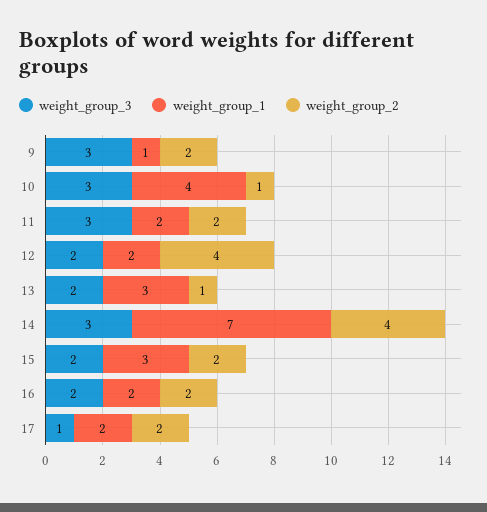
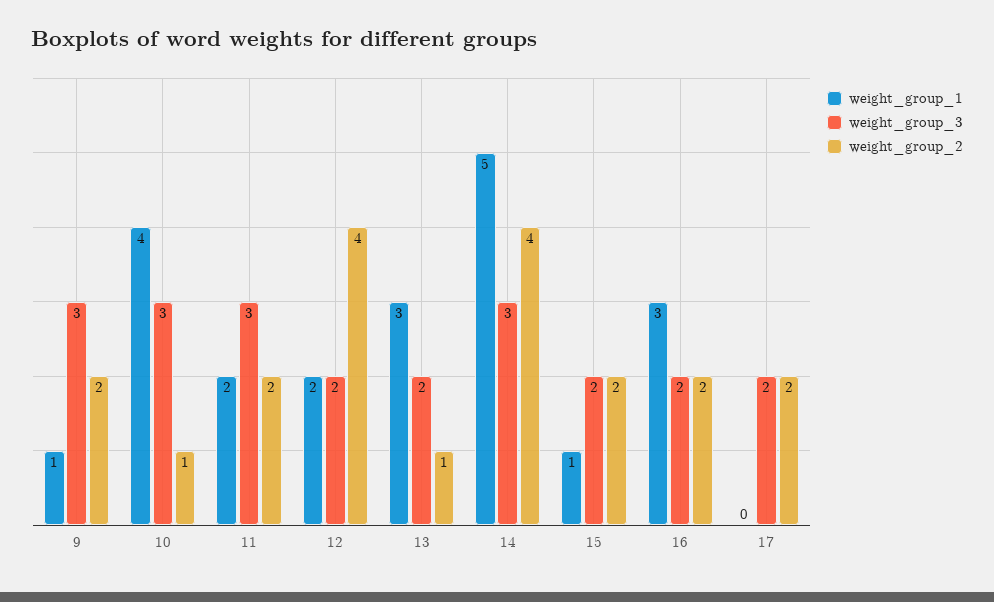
  {
    "weight_group_3": {
      "9": 3,
      "10": 3,
      "11": 3,
      "12": 2,
      "13": 2,
      "14": 3,
      "15": 2,
      "16": 2,
-     "17": 1
+     "17": 2
    },
    "weight_group_1": {
      "9": 1,
      "10": 4,
      "11": 2,
      "12": 2,
      "13": 3,
-     "14": 7,
+     "14": 5,
-     "15": 3,
+     "15": 1,
-     "16": 2,
+     "16": 3,
-     "17": 2
+     "17": 0
    },
    "weight_group_2": {
      "9": 2,
      "10": 1,
      "11": 2,
      "12": 4,
      "13": 1,
      "14": 4,
      "15": 2,
      "16": 2,
      "17": 2
    }
  }

